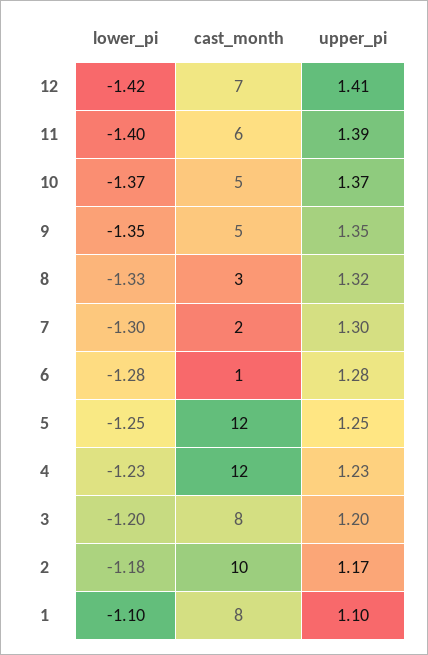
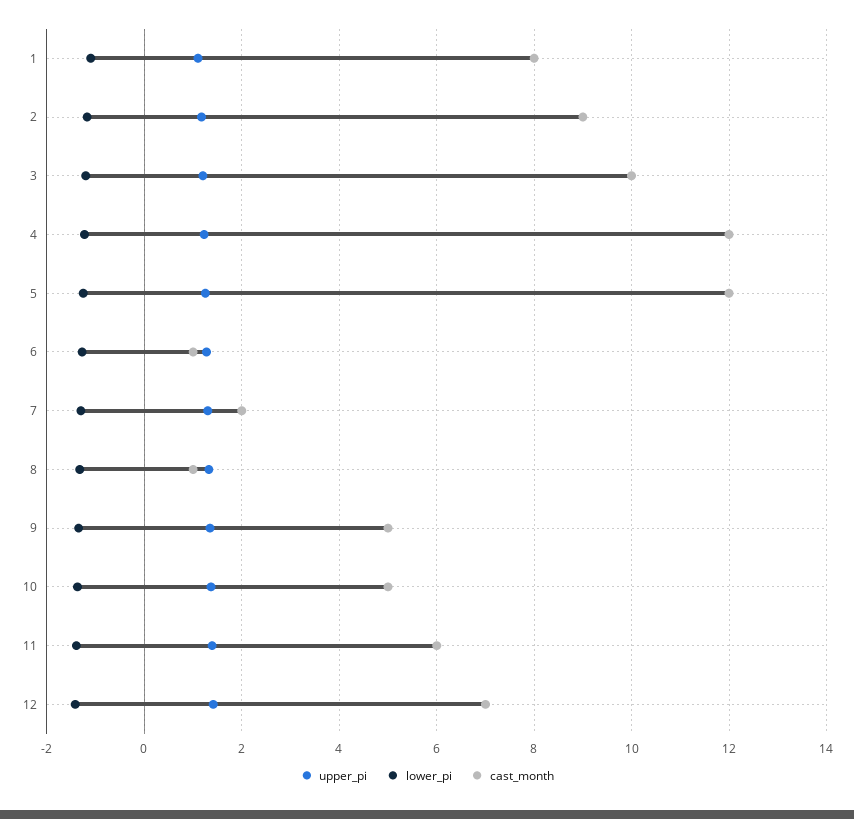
  {
    "lower_pi": {
      "12": -1.42,
      "11": -1.4,
      "10": -1.37,
      "9": -1.35,
      "8": -1.33,
      "7": -1.3,
      "6": -1.28,
      "5": -1.25,
      "4": -1.23,
      "3": -1.2,
      "2": -1.18,
      "1": -1.1
    },
    "cast_month": {
      "12": 7,
      "11": 6,
      "10": 5,
      "9": 5,
-     "8": 3,
+     "8": 1,
      "7": 2,
      "6": 1,
      "5": 12,
      "4": 12,
-     "3": 8,
+     "3": 10,
-     "2": 10,
+     "2": 9,
      "1": 8
    },
    "upper_pi": {
      "12": 1.41,
      "11": 1.39,
      "10": 1.37,
      "9": 1.35,
      "8": 1.32,
      "7": 1.3,
      "6": 1.28,
      "5": 1.25,
      "4": 1.23,
      "3": 1.2,
      "2": 1.17,
      "1": 1.1
    }
  }

